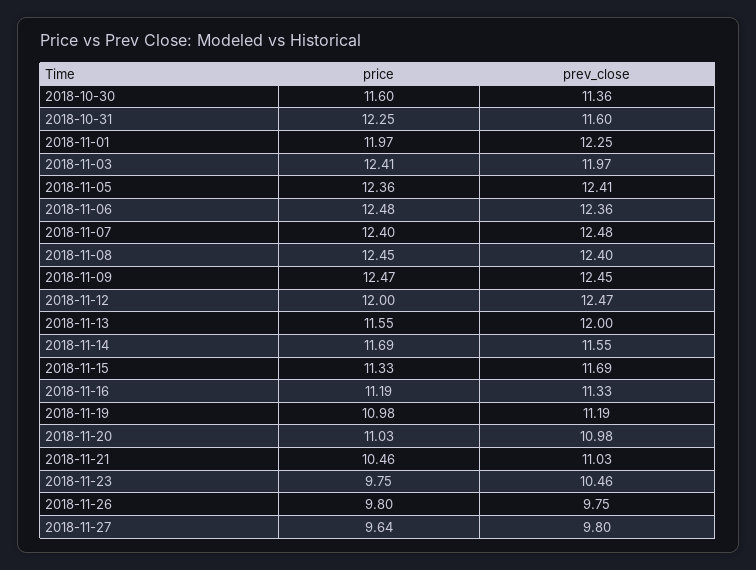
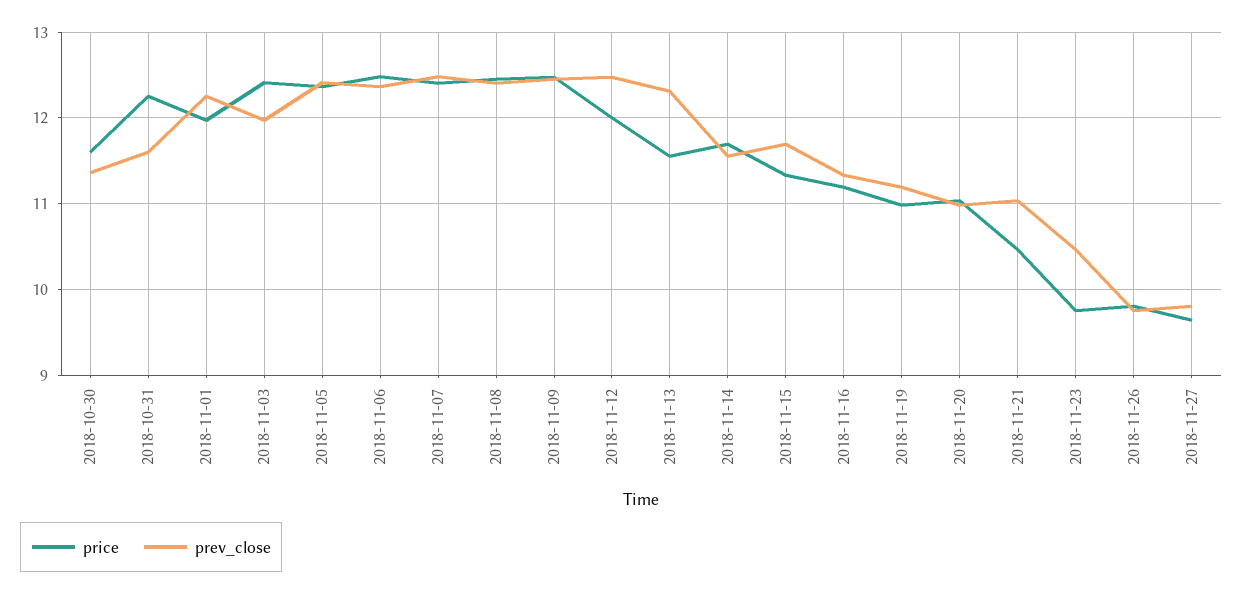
  {
    "price": {
      "2018-10-30": 11.6,
      "2018-10-31": 12.25,
      "2018-11-01": 11.97,
      "2018-11-03": 12.41,
      "2018-11-05": 12.36,
      "2018-11-06": 12.48,
      "2018-11-07": 12.4,
      "2018-11-08": 12.45,
      "2018-11-09": 12.47,
      "2018-11-12": 12,
      "2018-11-13": 11.55,
      "2018-11-14": 11.69,
      "2018-11-15": 11.33,
      "2018-11-16": 11.19,
      "2018-11-19": 10.98,
      "2018-11-20": 11.03,
      "2018-11-21": 10.46,
      "2018-11-23": 9.75,
      "2018-11-26": 9.8,
      "2018-11-27": 9.64
    },
    "prev_close": {
      "2018-10-30": 11.36,
      "2018-10-31": 11.6,
      "2018-11-01": 12.25,
      "2018-11-03": 11.97,
      "2018-11-05": 12.41,
      "2018-11-06": 12.36,
      "2018-11-07": 12.48,
      "2018-11-08": 12.4,
      "2018-11-09": 12.45,
      "2018-11-12": 12.47,
-     "2018-11-13": 12,
+     "2018-11-13": 12.3,
      "2018-11-14": 11.55,
      "2018-11-15": 11.69,
      "2018-11-16": 11.33,
      "2018-11-19": 11.19,
      "2018-11-20": 10.98,
      "2018-11-21": 11.03,
      "2018-11-23": 10.46,
      "2018-11-26": 9.75,
      "2018-11-27": 9.8
    }
  }

